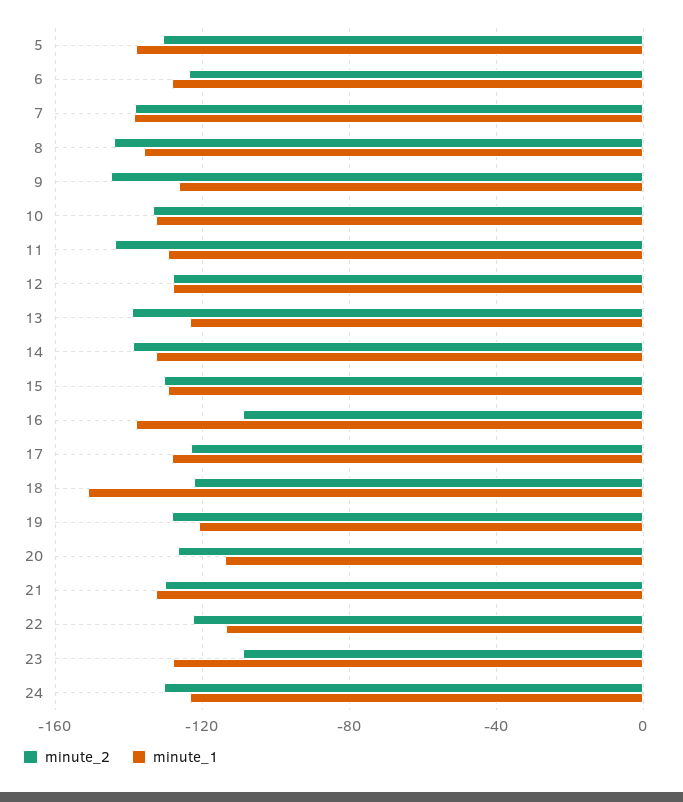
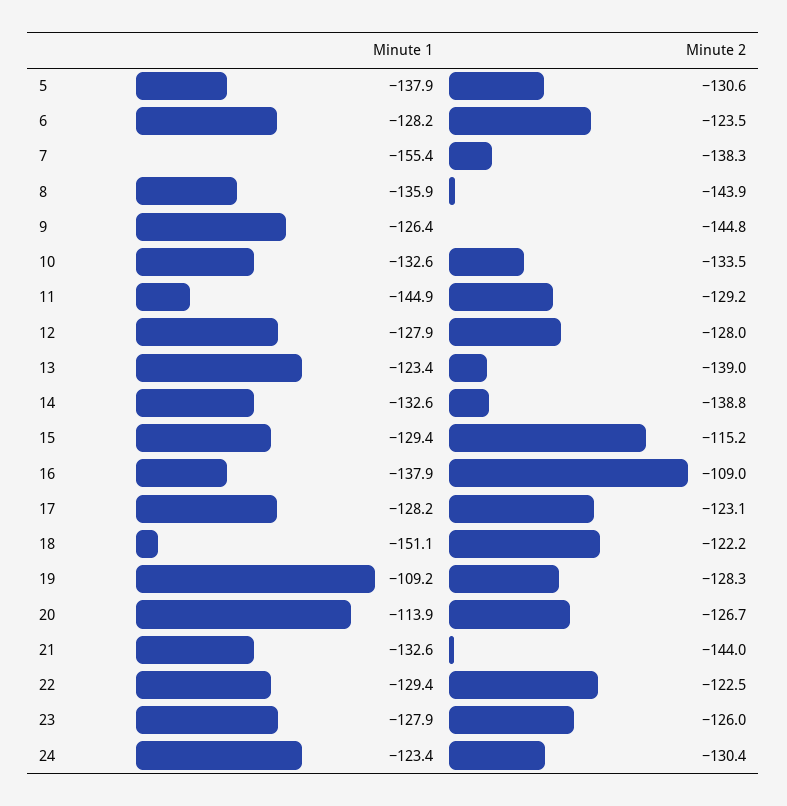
  {
    "minute_2": {
      "5": -130.6,
      "6": -123.5,
      "7": -138.3,
      "8": -143.9,
      "9": -144.8,
      "10": -133.5,
-     "11": -145,
+     "11": -129.2,
      "12": -128,
      "13": -139,
      "14": -138.8,
-     "15": -130,
+     "15": -115.2,
      "16": -109,
      "17": -123.1,
      "18": -122.2,
      "19": -128.3,
      "20": -126.7,
-     "21": -130,
+     "21": -144,
      "22": -122.5,
-     "23": -110,
+     "23": -126,
      "24": -130.4
    },
    "minute_1": {
      "5": -137.9,
      "6": -128.2,
-     "7": -140,
+     "7": -155.4,
      "8": -135.9,
      "9": -126.4,
      "10": -132.6,
-     "11": -130,
+     "11": -144.9,
      "12": -127.9,
      "13": -123.4,
      "14": -132.6,
      "15": -129.4,
      "16": -137.9,
      "17": -128.2,
      "18": -151.1,
-     "19": -120,
+     "19": -109.2,
      "20": -113.9,
      "21": -132.6,
-     "22": -115,
+     "22": -129.4,
      "23": -127.9,
      "24": -123.4
    }
  }

